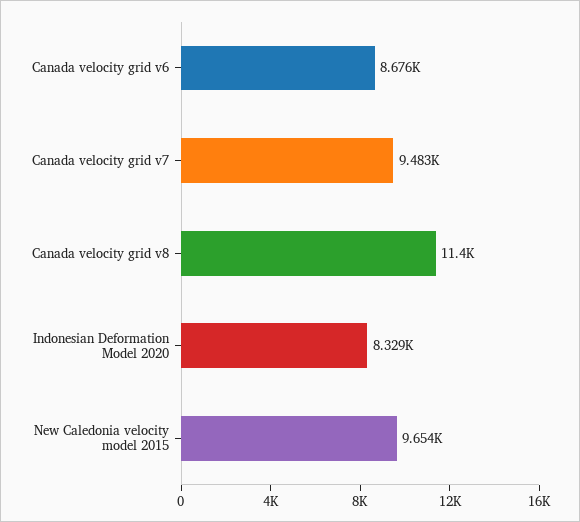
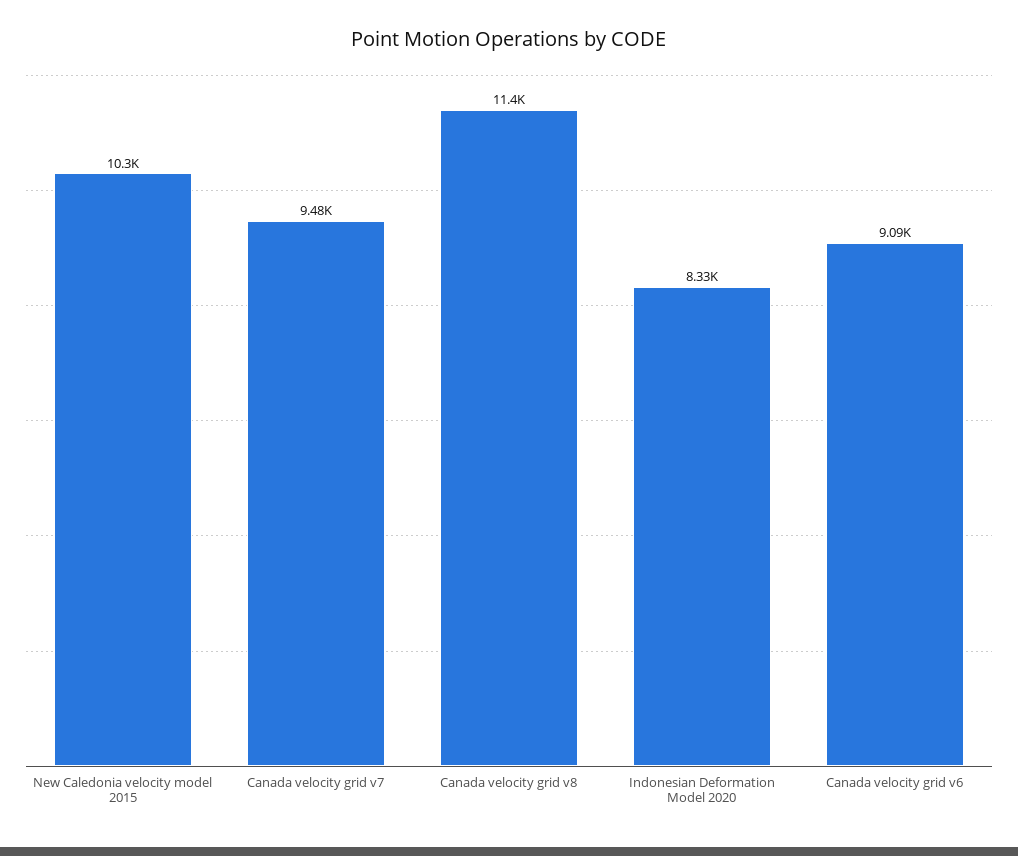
  {
-   "Canada velocity grid v6": 8676,
+   "Canada velocity grid v6": 9090,
    "Canada velocity grid v7": 9483,
    "Canada velocity grid v8": 11400,
    "Indonesian Deformation Model 2020": 8329,
-   "New Caledonia velocity model 2015": 9654
+   "New Caledonia velocity model 2015": 10300
  }

